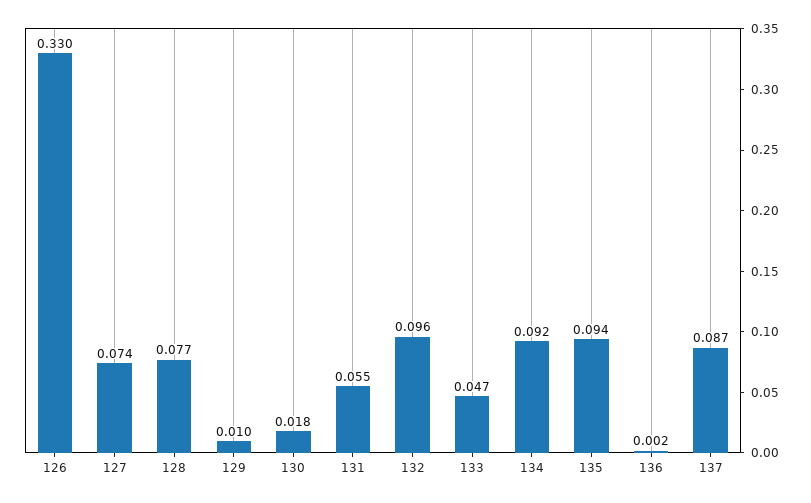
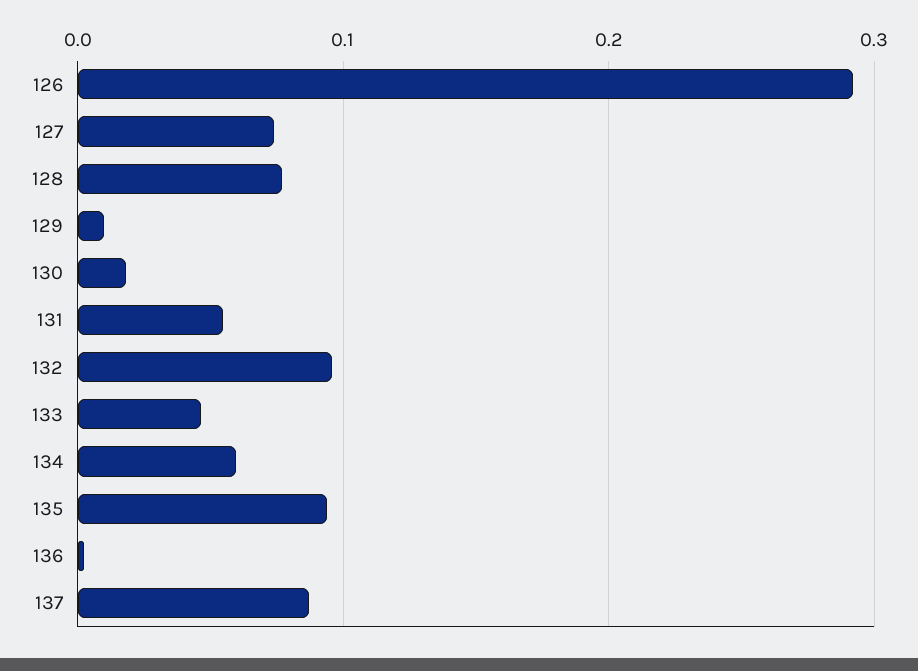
  {
-   "126": 0.33,
+   "126": 0.29,
    "127": 0.074,
    "128": 0.077,
    "129": 0.01,
    "130": 0.018,
    "131": 0.055,
    "132": 0.096,
    "133": 0.047,
-   "134": 0.092,
+   "134": 0.06,
    "135": 0.094,
    "136": 0.002,
    "137": 0.087
  }

